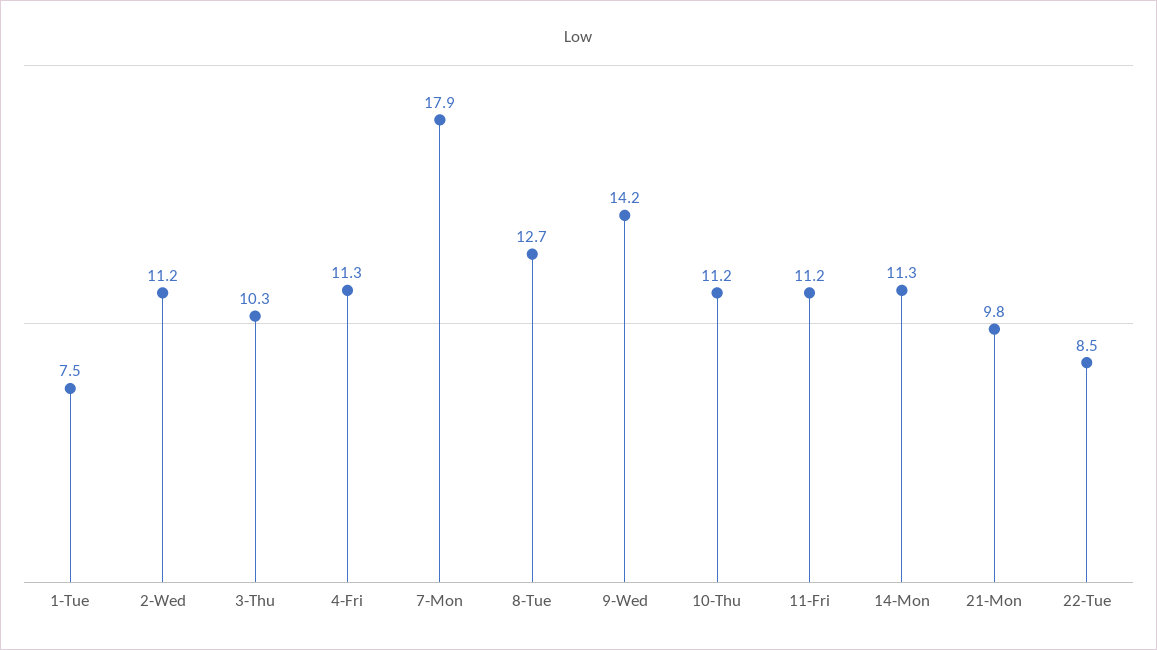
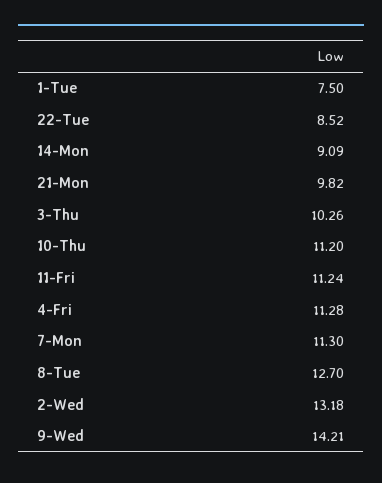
  {
    "1-Tue": 7.5,
-   "2-Wed": 11.2,
+   "2-Wed": 13.18,
    "3-Thu": 10.26,
    "4-Fri": 11.28,
-   "7-Mon": 17.9,
+   "7-Mon": 11.3,
    "8-Tue": 12.7,
    "9-Wed": 14.21,
    "10-Thu": 11.2,
    "11-Fri": 11.24,
-   "14-Mon": 11.3,
+   "14-Mon": 9.09,
    "21-Mon": 9.82,
    "22-Tue": 8.52
  }

